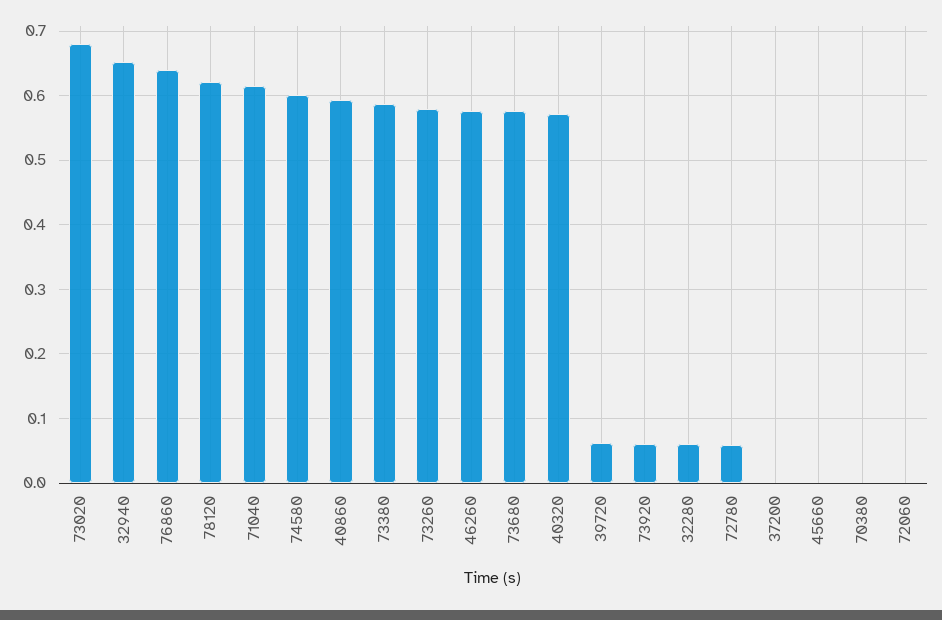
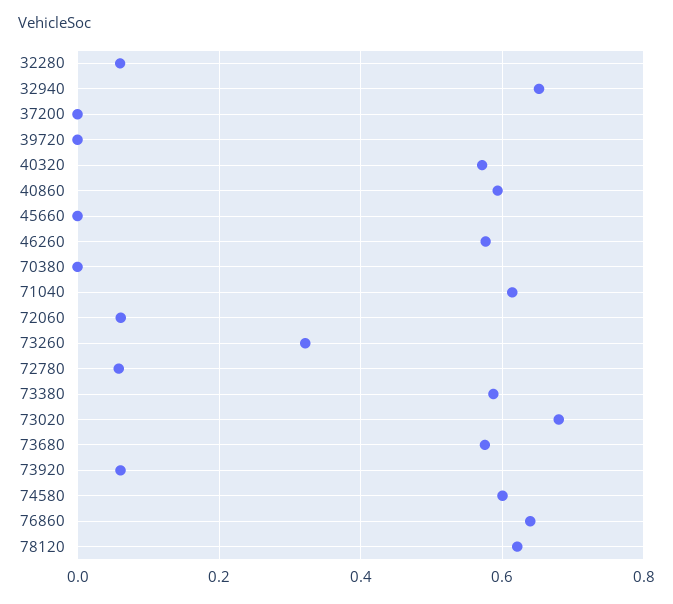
  {
    "73020": 0.68,
    "32940": 0.65,
    "76860": 0.64,
    "78120": 0.62,
    "71040": 0.61,
    "74580": 0.6,
    "40860": 0.59,
    "73380": 0.59,
-   "73260": 0.58,
+   "73260": 0.32,
    "46260": 0.58,
    "73680": 0.58,
    "40320": 0.57,
-   "39720": 0.06,
+   "39720": 0,
    "73920": 0.06,
    "32280": 0.06,
    "72780": 0.06,
    "37200": 0,
    "45660": 0,
    "70380": 0,
-   "72060": 0
+   "72060": 0.06
  }

